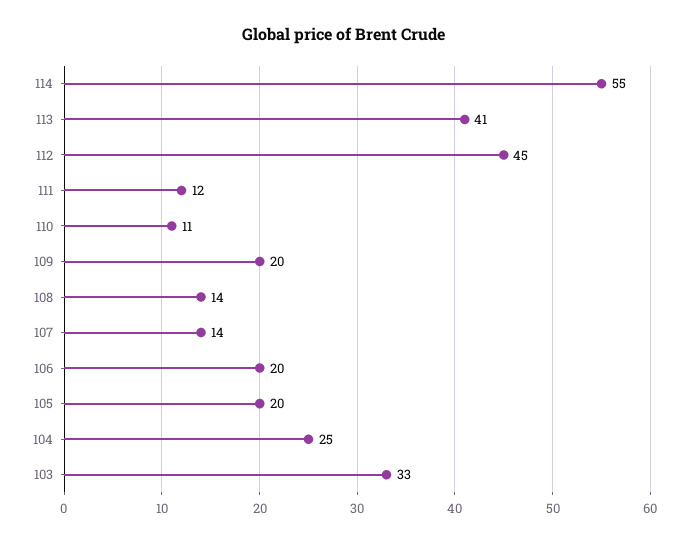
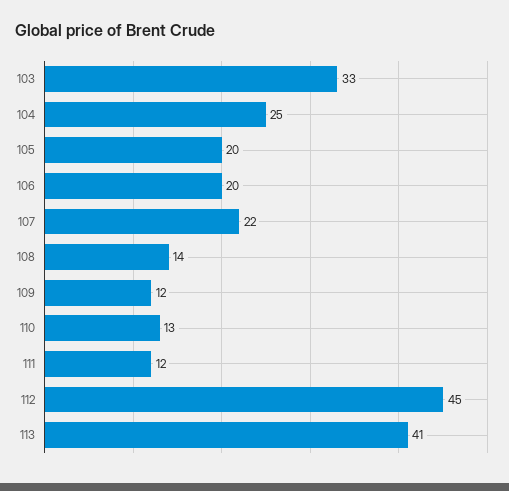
  {
-   "114": 55,
    "113": 41,
    "112": 45,
    "111": 12,
-   "110": 11,
+   "110": 13,
-   "109": 20,
+   "109": 12,
    "108": 14,
-   "107": 14,
+   "107": 22,
    "106": 20,
    "105": 20,
    "104": 25,
    "103": 33
  }

